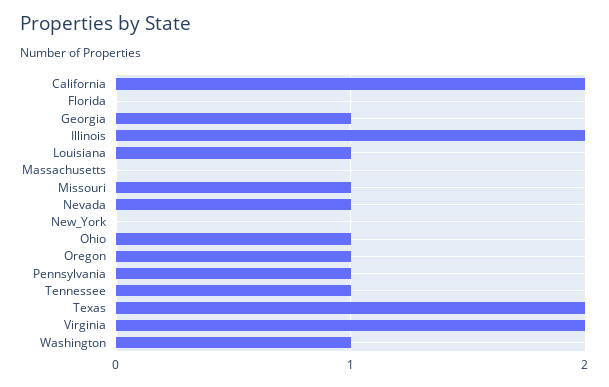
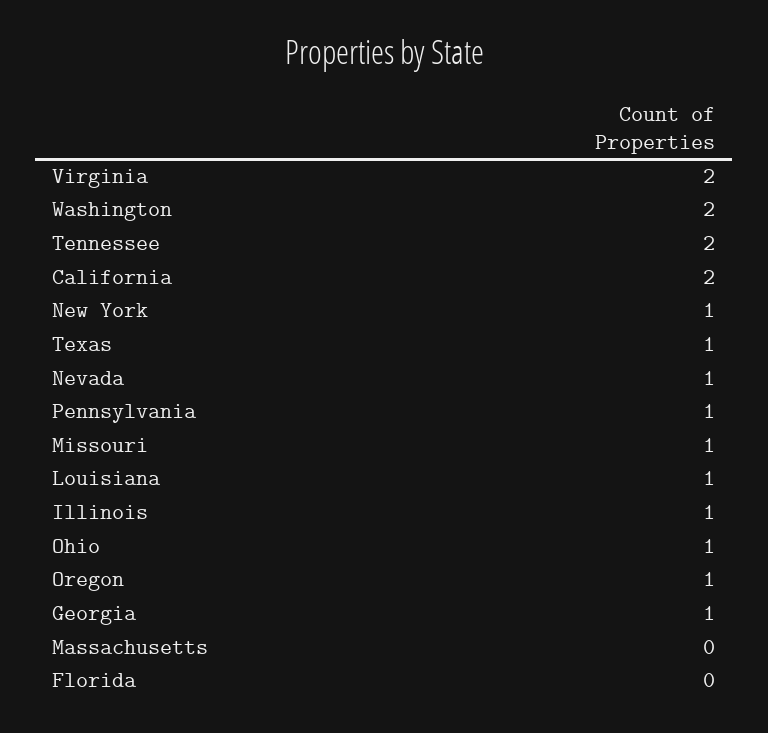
  {
    "California": 2,
    "Florida": 0,
    "Georgia": 1,
-   "Illinois": 2,
+   "Illinois": 1,
    "Louisiana": 1,
    "Massachusetts": 0,
    "Missouri": 1,
    "Nevada": 1,
-   "New_York": 0,
+   "New_York": 1,
    "Ohio": 1,
    "Oregon": 1,
    "Pennsylvania": 1,
-   "Tennessee": 1,
+   "Tennessee": 2,
-   "Texas": 2,
+   "Texas": 1,
    "Virginia": 2,
-   "Washington": 1
+   "Washington": 2
  }

